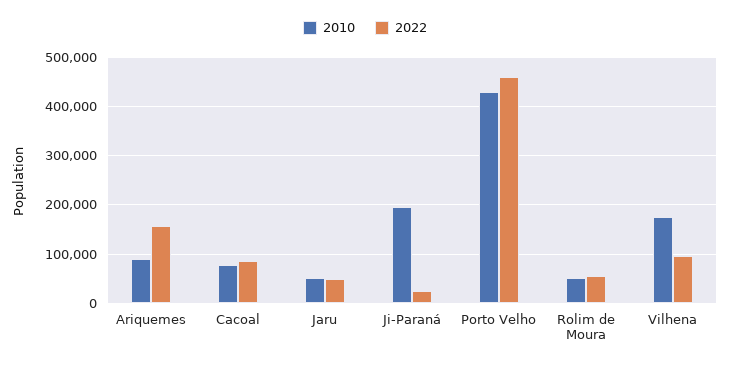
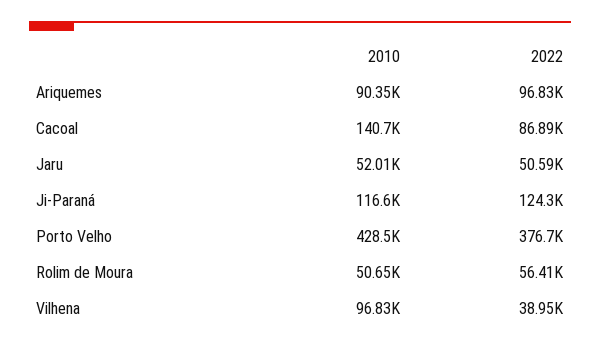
  {
    "2010": {
      "Ariquemes": 90350,
-     "Cacoal": 80000,
+     "Cacoal": 140700,
      "Jaru": 52010,
-     "Ji-Paraná": 200000,
+     "Ji-Paraná": 116600,
      "Porto Velho": 428500,
      "Rolim de Moura": 50650,
-     "Vilhena": 180000
+     "Vilhena": 96830
    },
    "2022": {
-     "Ariquemes": 160000,
+     "Ariquemes": 96830,
      "Cacoal": 86890,
      "Jaru": 50590,
-     "Ji-Paraná": 20000,
+     "Ji-Paraná": 124300,
-     "Porto Velho": 460000,
+     "Porto Velho": 376700,
      "Rolim de Moura": 56410,
-     "Vilhena": 100000
+     "Vilhena": 38950
    }
  }

